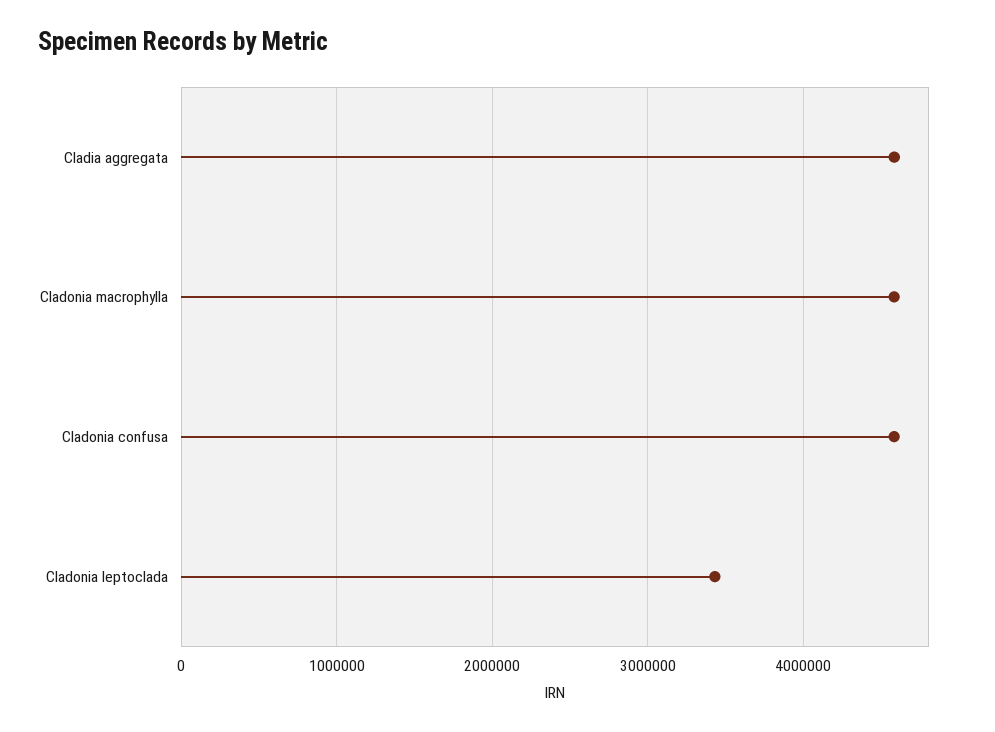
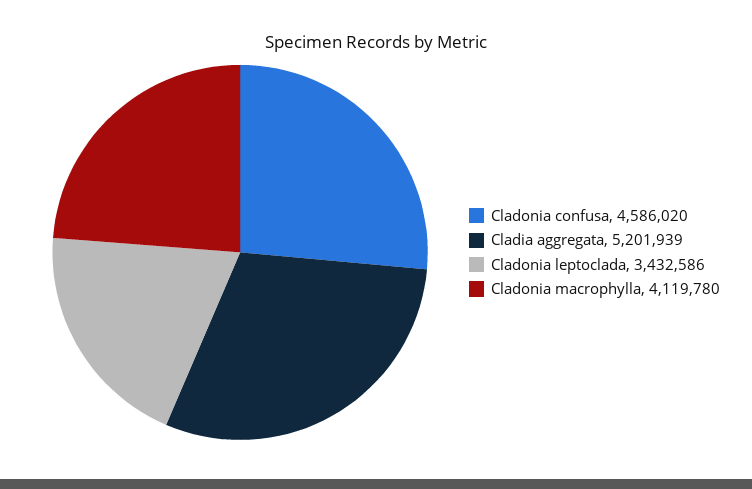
  {
-   "Cladia aggregata": 4600000,
+   "Cladia aggregata": 5201939,
-   "Cladonia macrophylla": 4600000,
+   "Cladonia macrophylla": 4119780,
    "Cladonia confusa": 4586020,
    "Cladonia leptoclada": 3432586
  }

